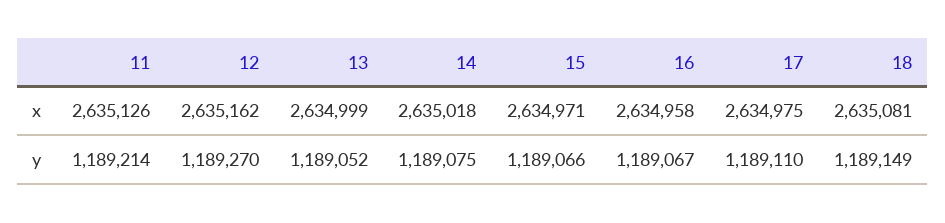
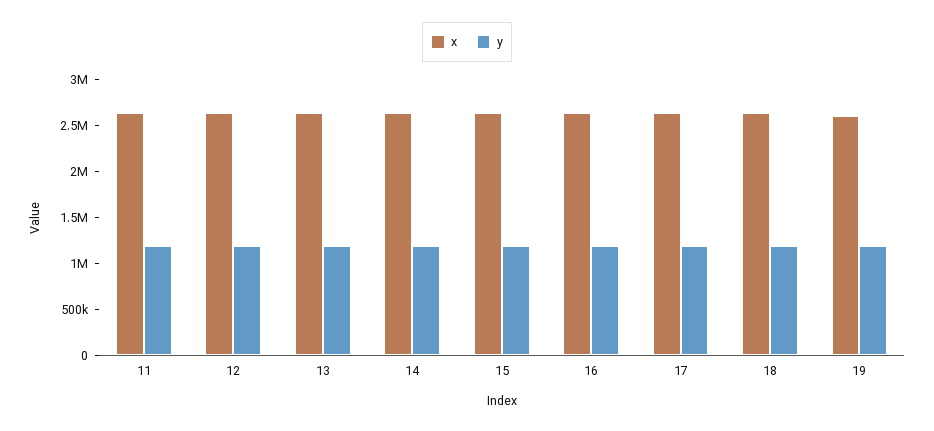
  {
    "x": {
      "11": 2635126,
      "12": 2635162,
      "13": 2634999,
      "14": 2635018,
      "15": 2634971,
      "16": 2634958,
      "17": 2634975,
-     "18": 2635081
+     "18": 2635081,
+     "19": 2600000
    },
    "y": {
      "11": 1189214,
      "12": 1189270,
      "13": 1189052,
      "14": 1189075,
      "15": 1189066,
      "16": 1189067,
      "17": 1189110,
-     "18": 1189149
+     "18": 1189149,
+     "19": 1200000
    }
  }

